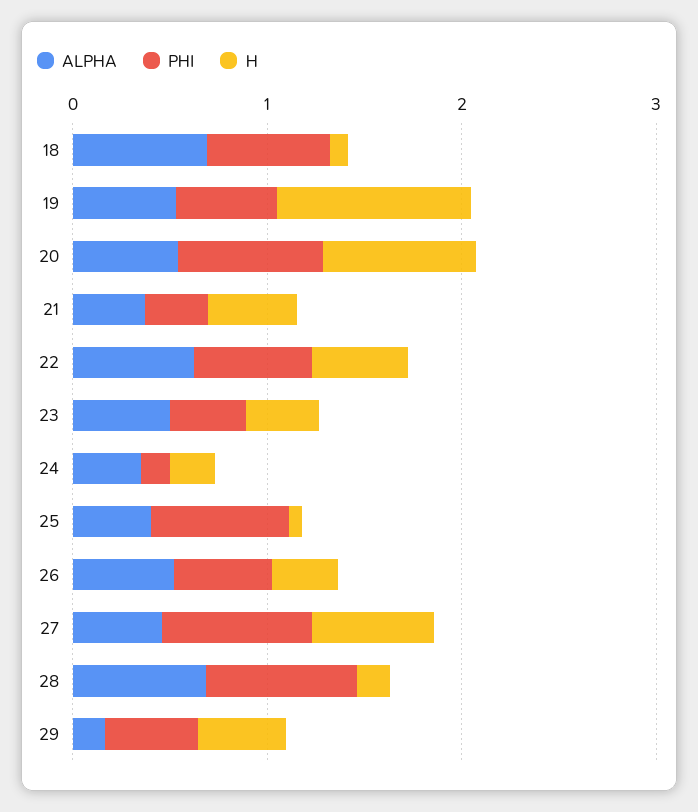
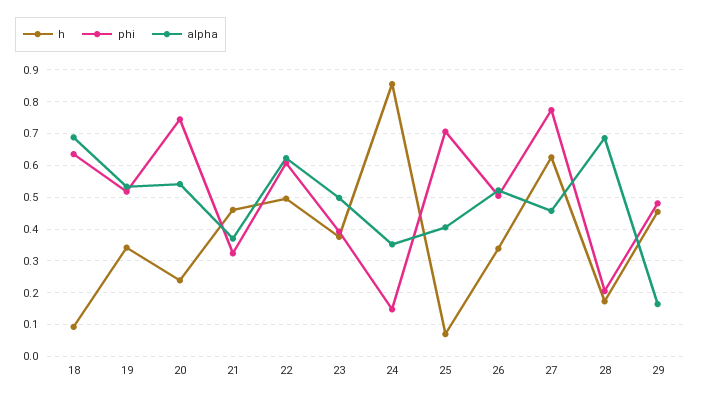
  {
    "ALPHA": {
      "18": 0.68,
      "19": 0.54,
      "20": 0.54,
      "21": 0.38,
      "22": 0.62,
      "23": 0.5,
      "24": 0.36,
      "25": 0.4,
      "26": 0.52,
      "27": 0.46,
      "28": 0.68,
      "29": 0.16
    },
    "PHI": {
      "18": 0.64,
      "19": 0.52,
      "20": 0.74,
      "21": 0.32,
      "22": 0.6,
      "23": 0.4,
      "24": 0.14,
      "25": 0.7,
      "26": 0.5,
      "27": 0.78,
-     "28": 0.8,
+     "28": 0.2,
      "29": 0.48
    },
    "H": {
      "18": 0.1,
-     "19": 1,
+     "19": 0.34,
-     "20": 0.8,
+     "20": 0.24,
      "21": 0.46,
      "22": 0.5,
      "23": 0.38,
-     "24": 0.2,
+     "24": 0.86,
      "25": 0.06,
      "26": 0.34,
      "27": 0.62,
      "28": 0.18,
      "29": 0.46
    }
  }

